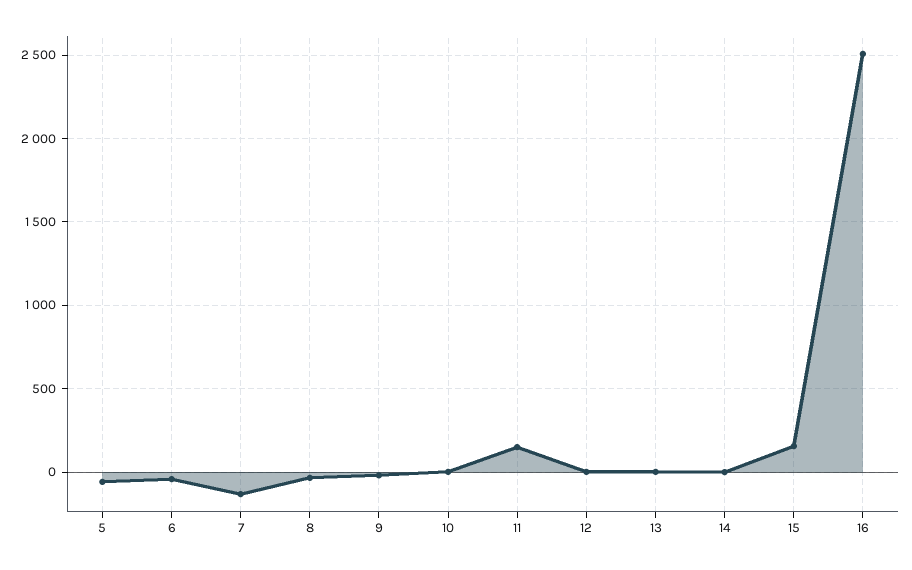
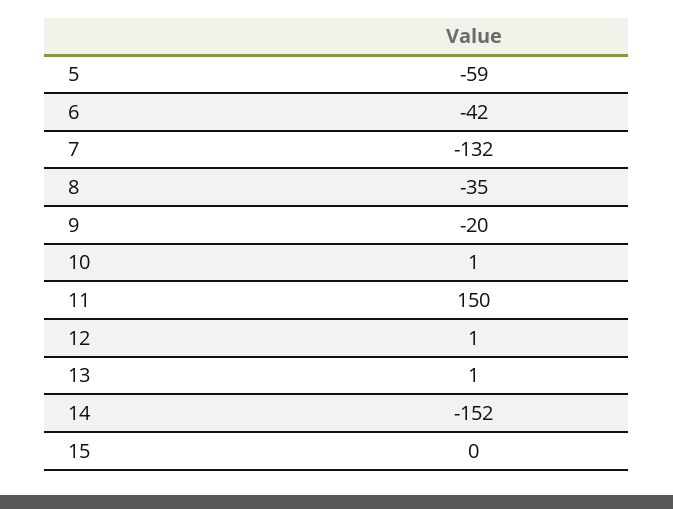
  {
    "5": -59,
    "6": -42,
    "7": -132,
    "8": -35,
    "9": -20,
    "10": 1,
    "11": 150,
    "12": 1,
    "13": 1,
-   "14": 0,
+   "14": -152,
-   "15": 150,
+   "15": 0
-   "16": 2500
  }

